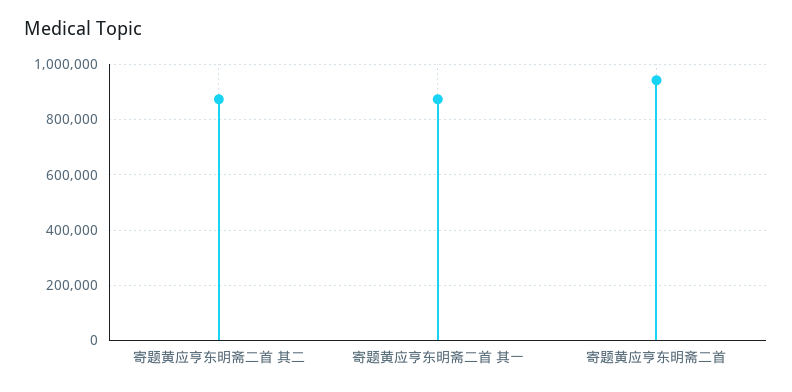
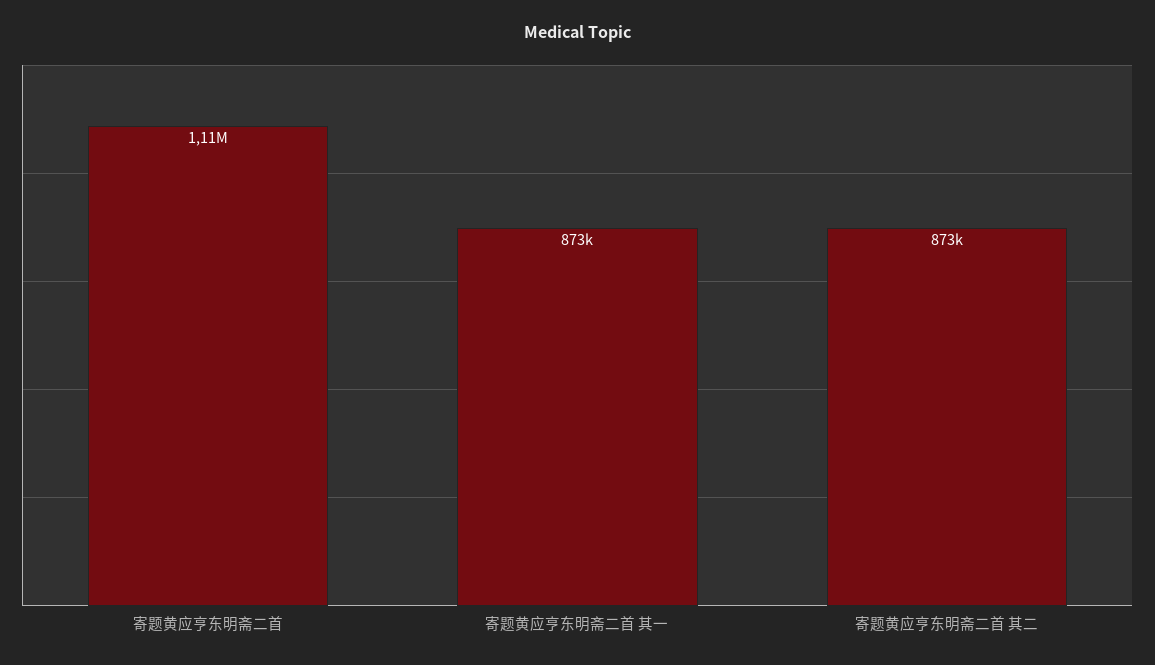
  {
    "寄题黄应亨东明斋二首 其二": 873000,
    "寄题黄应亨东明斋二首 其一": 873000,
-   "寄题黄应亨东明斋二首": 950000
+   "寄题黄应亨东明斋二首": 1110000
  }

